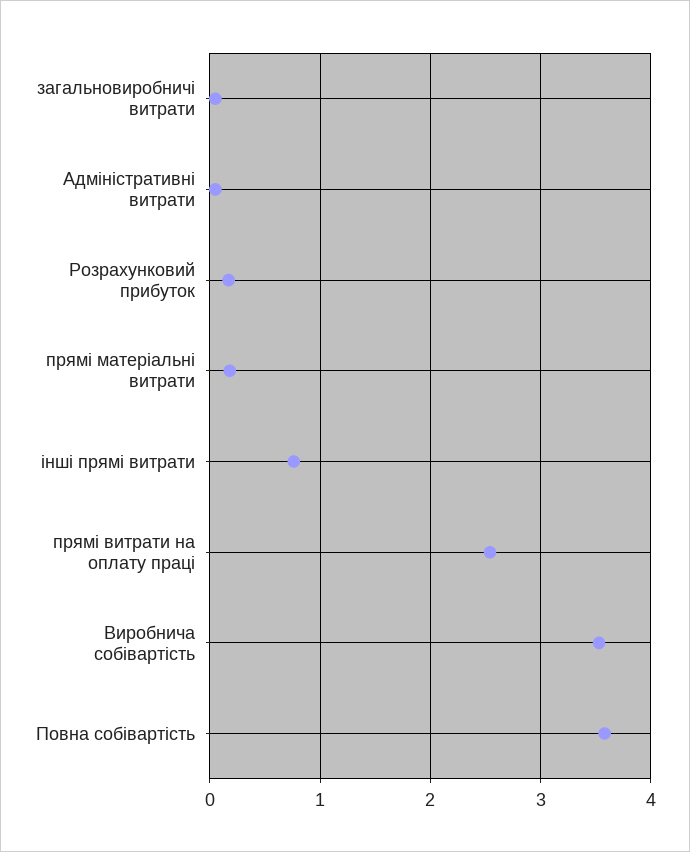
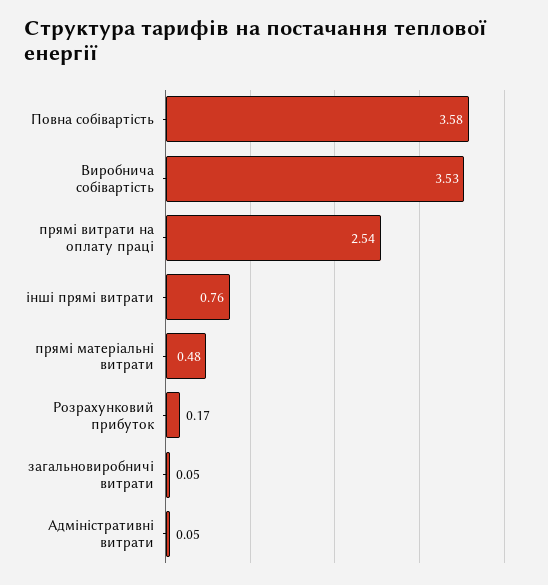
  {
    "загальновиробничі витрати": 0.05,
    "Адміністративні витрати": 0.05,
    "Розрахунковий прибуток": 0.17,
-   "прямі матеріальні витрати": 0.2,
+   "прямі матеріальні витрати": 0.48,
    "інші прямі витрати": 0.76,
    "прямі витрати на оплату праці": 2.54,
    "Виробнича собівартість": 3.53,
    "Повна собівартість": 3.58
  }

